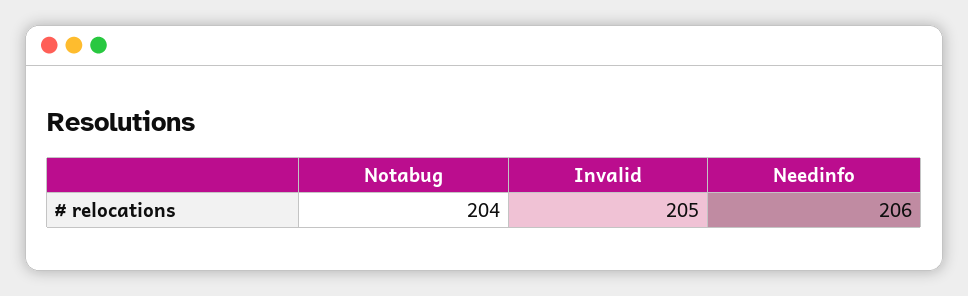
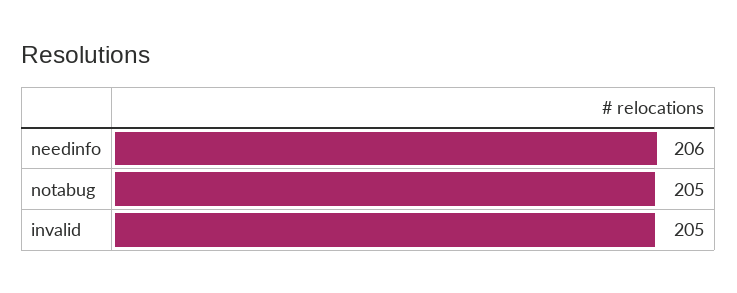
  {
-   "Notabug": 204,
+   "Notabug": 205,
    "Invalid": 205,
    "Needinfo": 206
  }

